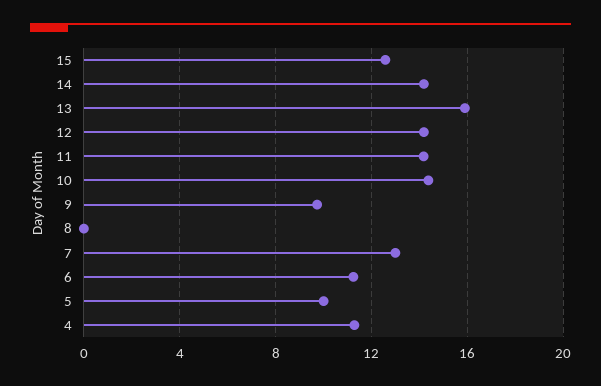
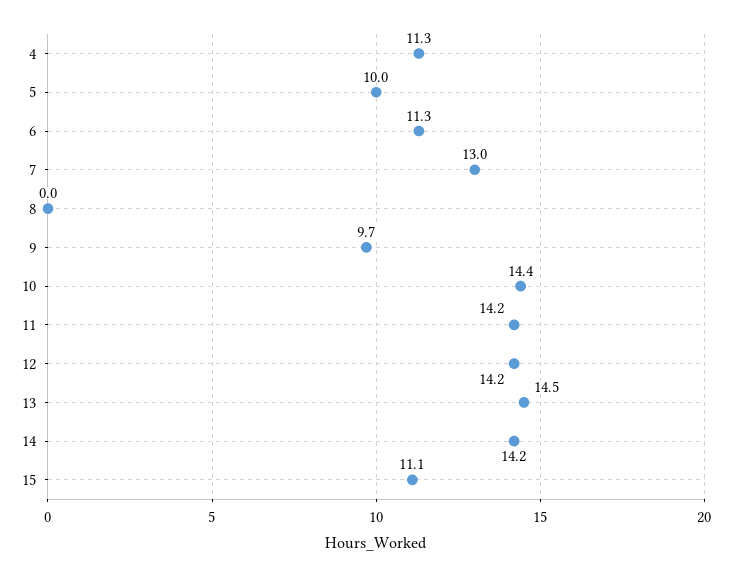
  {
-   "15": 12.5,
+   "15": 11.1,
    "14": 14.2,
-   "13": 16,
+   "13": 14.5,
    "12": 14.2,
    "11": 14.2,
    "10": 14.4,
    "9": 9.7,
    "8": 0,
    "7": 13,
    "6": 11.3,
    "5": 10,
    "4": 11.3
  }

